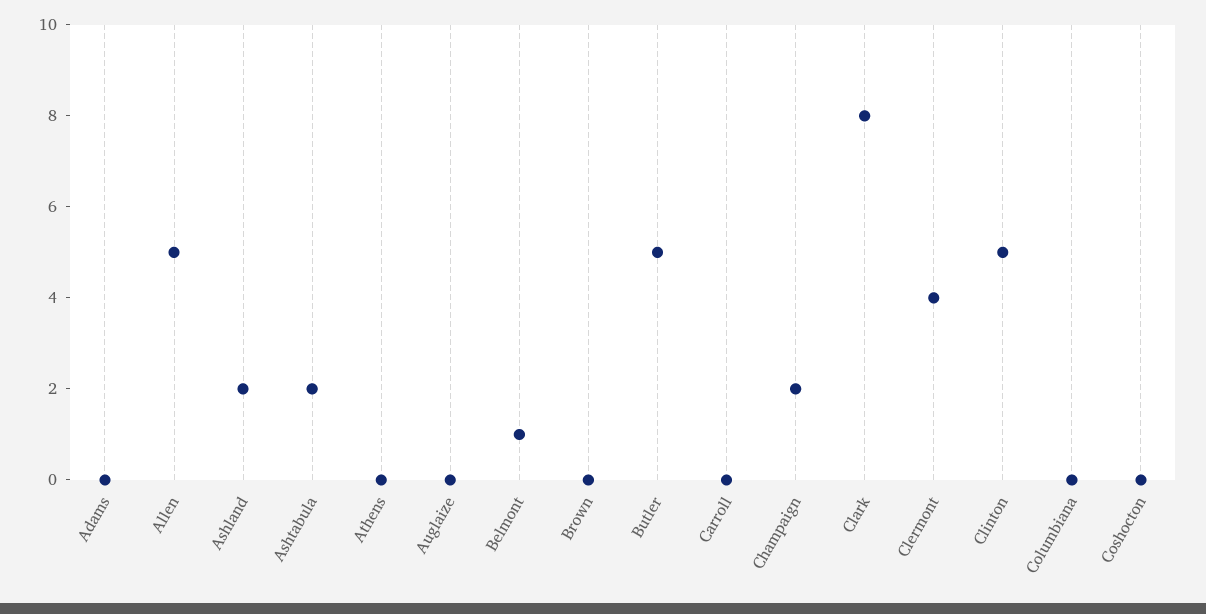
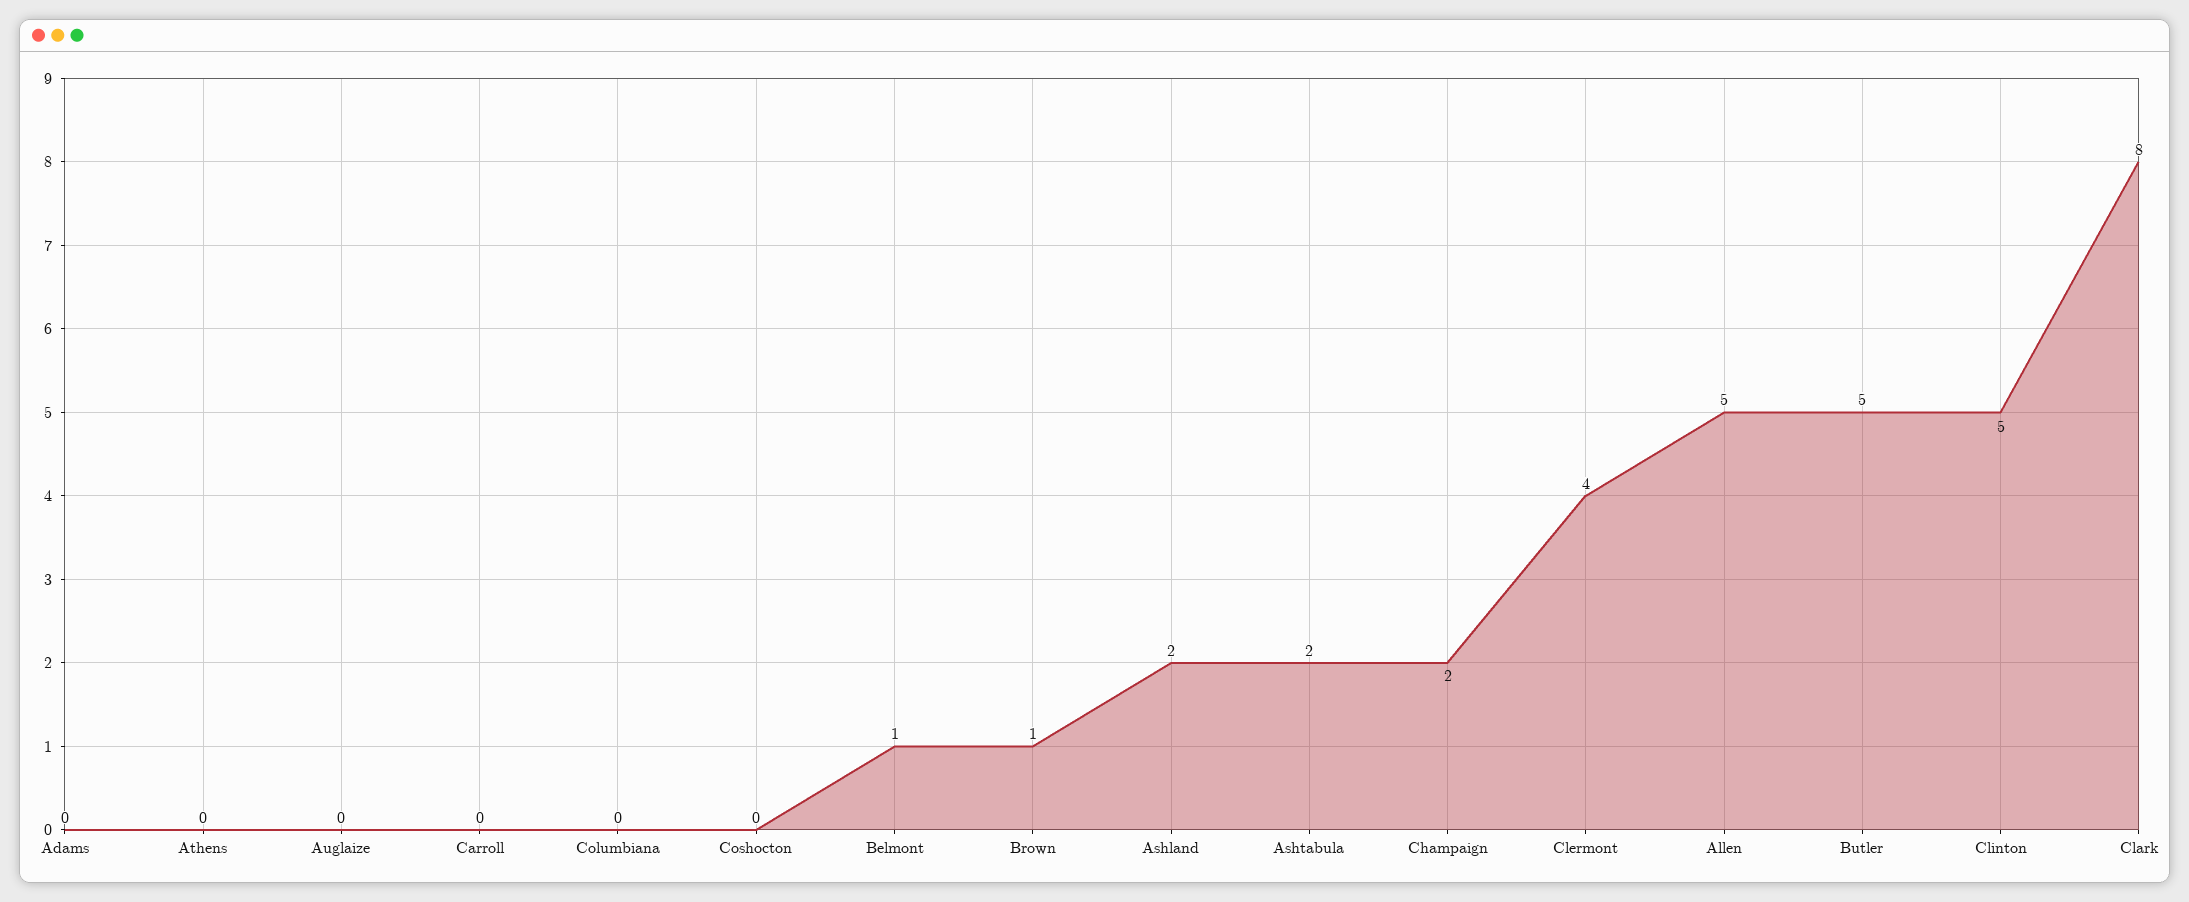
  {
    "Adams": 0,
    "Allen": 5,
    "Ashland": 2,
    "Ashtabula": 2,
    "Athens": 0,
    "Auglaize": 0,
    "Belmont": 1,
-   "Brown": 0,
+   "Brown": 1,
    "Butler": 5,
    "Carroll": 0,
    "Champaign": 2,
    "Clark": 8,
    "Clermont": 4,
    "Clinton": 5,
    "Columbiana": 0,
    "Coshocton": 0
  }

